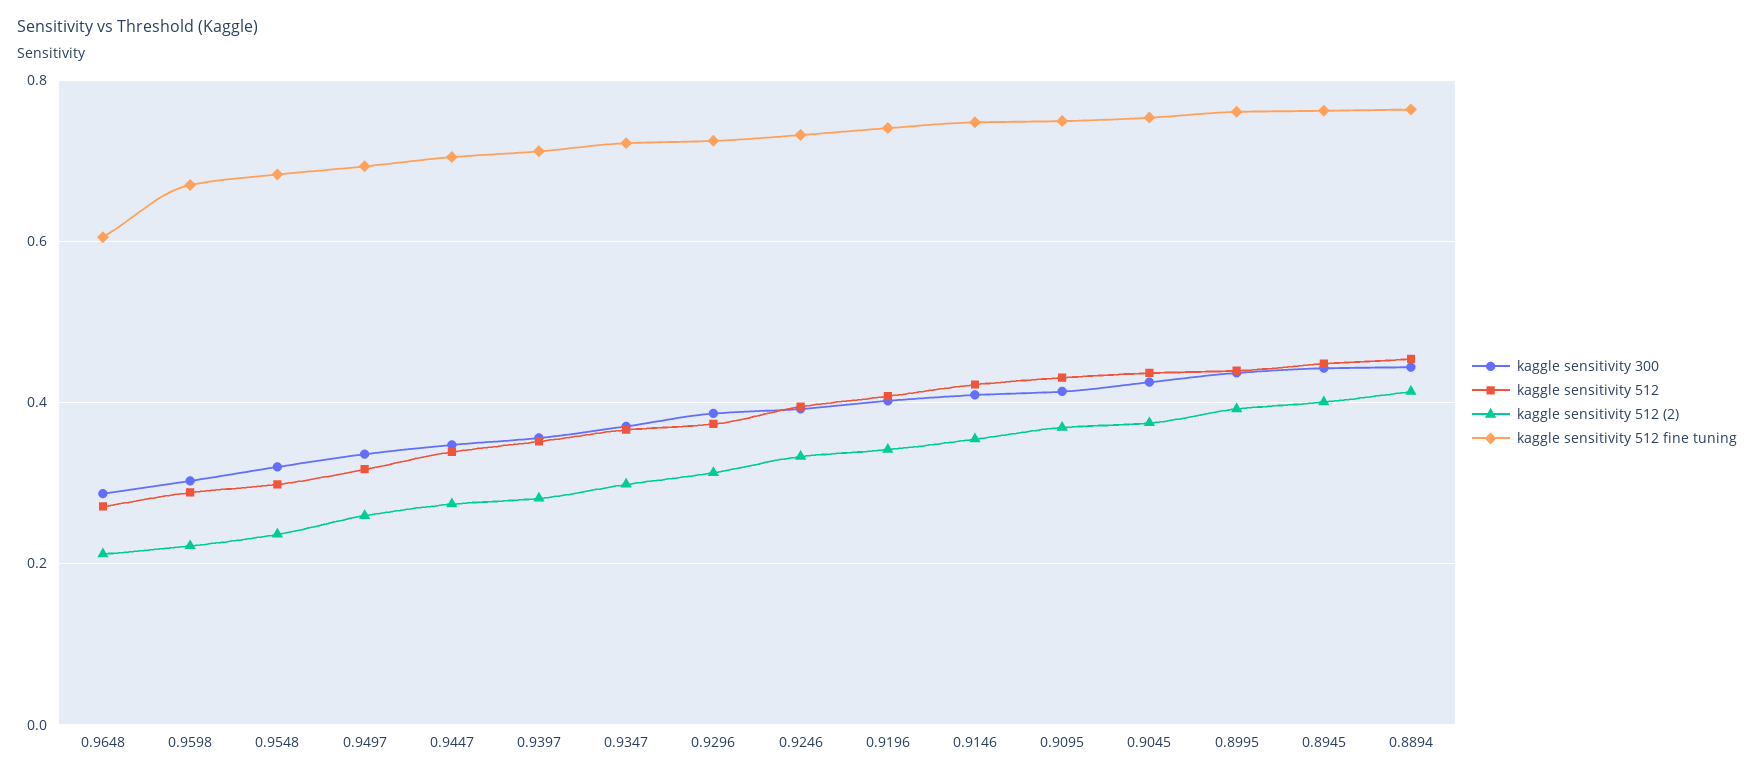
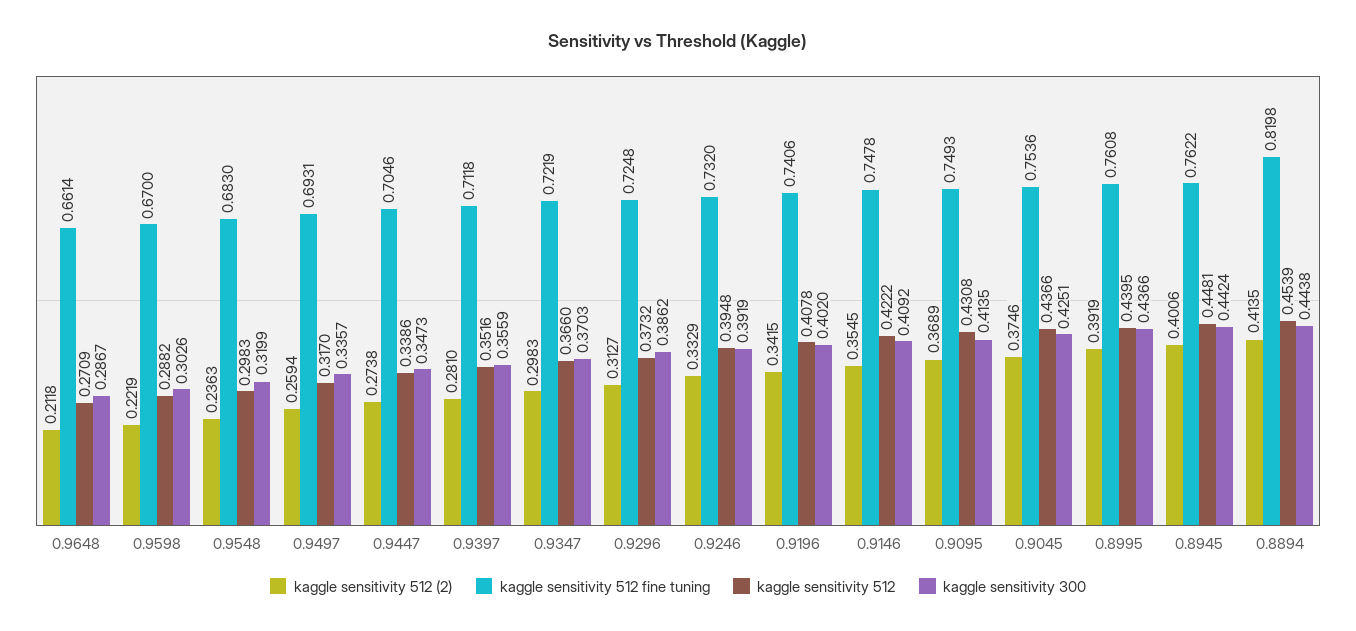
  {
    "kaggle sensitivity 300": {
      "0.9648": 0.2867,
      "0.9598": 0.3026,
      "0.9548": 0.3199,
      "0.9497": 0.3357,
      "0.9447": 0.3473,
      "0.9397": 0.3559,
      "0.9347": 0.3703,
      "0.9296": 0.3862,
      "0.9246": 0.3919,
      "0.9196": 0.402,
      "0.9146": 0.4092,
      "0.9095": 0.4135,
      "0.9045": 0.4251,
      "0.8995": 0.4366,
      "0.8945": 0.4424,
      "0.8894": 0.4438
    },
    "kaggle sensitivity 512": {
      "0.9648": 0.2709,
      "0.9598": 0.2882,
      "0.9548": 0.2983,
      "0.9497": 0.317,
      "0.9447": 0.3386,
      "0.9397": 0.3516,
      "0.9347": 0.366,
      "0.9296": 0.3732,
      "0.9246": 0.3948,
      "0.9196": 0.4078,
      "0.9146": 0.4222,
      "0.9095": 0.4308,
      "0.9045": 0.4366,
      "0.8995": 0.4395,
      "0.8945": 0.4481,
      "0.8894": 0.4539
    },
    "kaggle sensitivity 512 (2)": {
      "0.9648": 0.2118,
      "0.9598": 0.2219,
      "0.9548": 0.2363,
      "0.9497": 0.2594,
      "0.9447": 0.2738,
      "0.9397": 0.281,
      "0.9347": 0.2983,
      "0.9296": 0.3127,
      "0.9246": 0.3329,
      "0.9196": 0.3415,
      "0.9146": 0.3545,
      "0.9095": 0.3689,
      "0.9045": 0.3746,
      "0.8995": 0.3919,
      "0.8945": 0.4006,
      "0.8894": 0.4135
    },
    "kaggle sensitivity 512 fine tuning": {
-     "0.9648": 0.6,
+     "0.9648": 0.6614,
      "0.9598": 0.67,
      "0.9548": 0.683,
      "0.9497": 0.6931,
      "0.9447": 0.7046,
      "0.9397": 0.7118,
      "0.9347": 0.7219,
      "0.9296": 0.7248,
      "0.9246": 0.732,
      "0.9196": 0.7406,
      "0.9146": 0.7478,
      "0.9095": 0.7493,
      "0.9045": 0.7536,
      "0.8995": 0.7608,
      "0.8945": 0.7622,
-     "0.8894": 0.76
+     "0.8894": 0.8198
    }
  }

